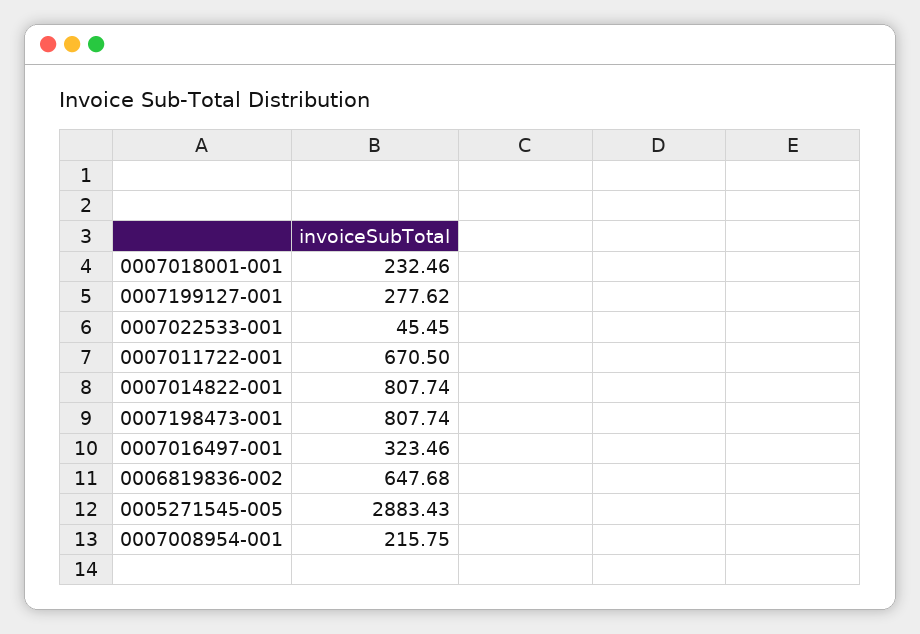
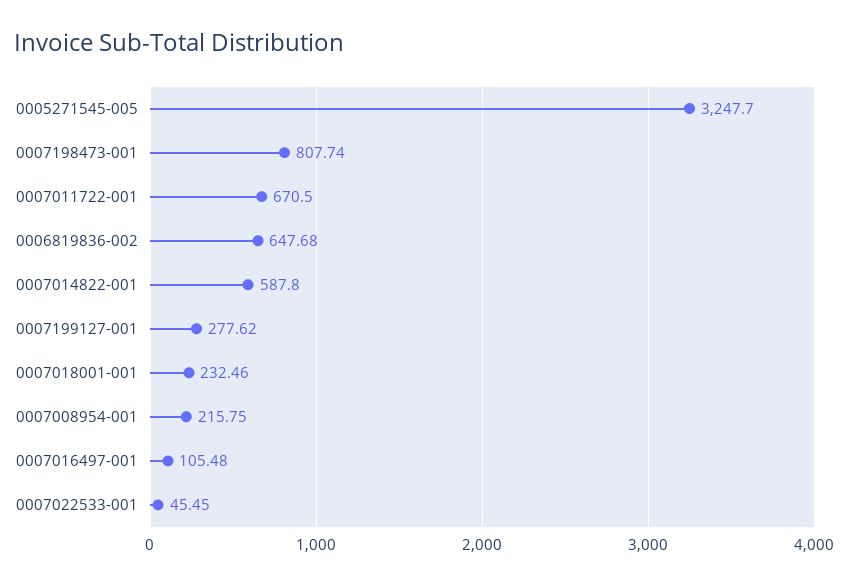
  {
    "0007018001-001": 232.46,
    "0007199127-001": 277.62,
    "0007022533-001": 45.45,
    "0007011722-001": 670.5,
-   "0007014822-001": 807.74,
+   "0007014822-001": 587.8,
    "0007198473-001": 807.74,
-   "0007016497-001": 323.46,
+   "0007016497-001": 105.48,
    "0006819836-002": 647.68,
-   "0005271545-005": 2883.43,
+   "0005271545-005": 3247.7,
    "0007008954-001": 215.75
  }

